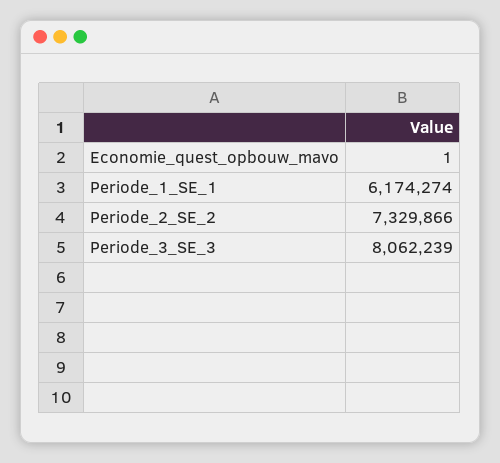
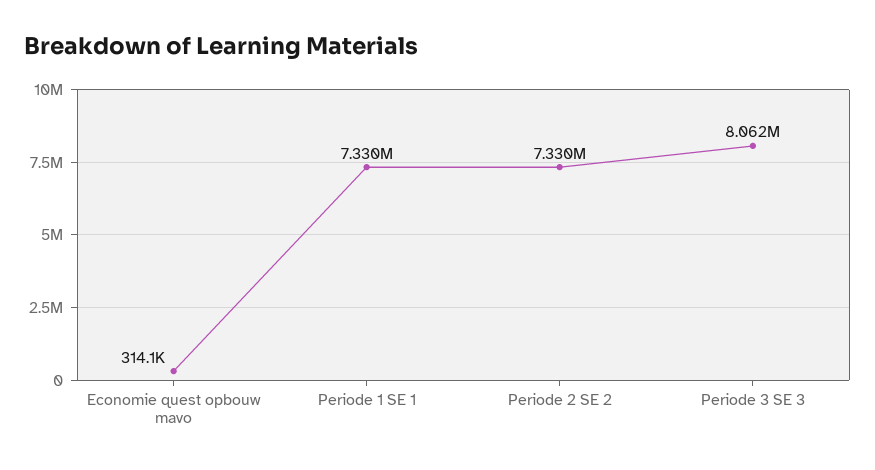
  {
-   "Economie_quest_opbouw_mavo": 1,
+   "Economie_quest_opbouw_mavo": 314100,
-   "Periode_1_SE_1": 6174274,
+   "Periode_1_SE_1": 7330000,
    "Periode_2_SE_2": 7329866,
    "Periode_3_SE_3": 8062239
  }

